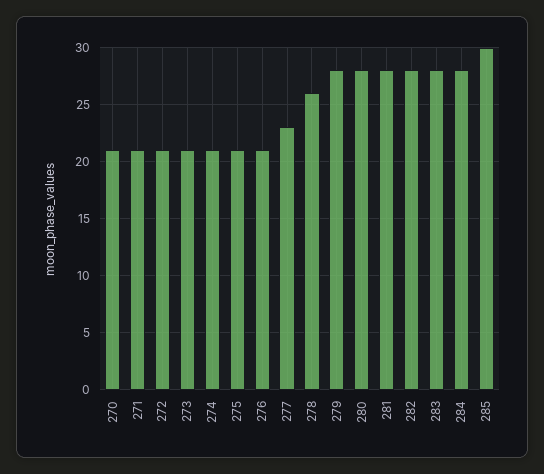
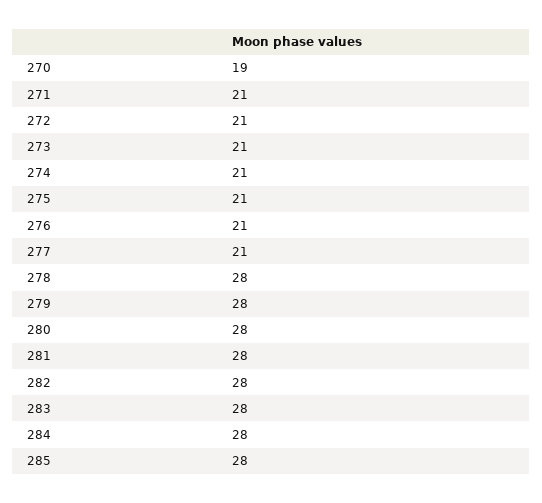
  {
-   "270": 21,
+   "270": 19,
    "271": 21,
    "272": 21,
    "273": 21,
    "274": 21,
    "275": 21,
    "276": 21,
-   "277": 23,
+   "277": 21,
-   "278": 26,
+   "278": 28,
    "279": 28,
    "280": 28,
    "281": 28,
    "282": 28,
    "283": 28,
    "284": 28,
-   "285": 30
+   "285": 28
  }

